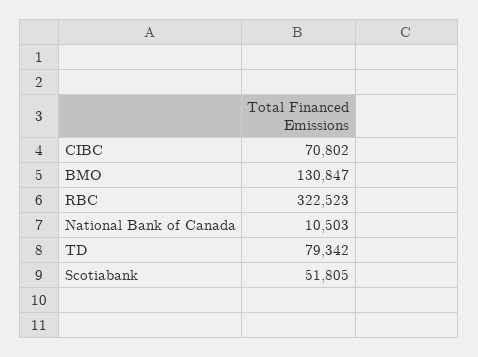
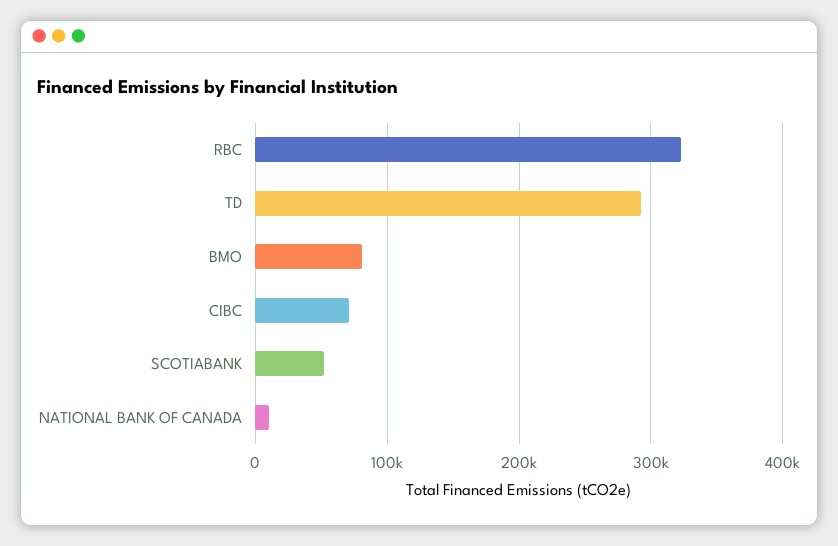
  {
    "CIBC": 70802,
-   "BMO": 130847,
+   "BMO": 80000,
    "RBC": 322523,
    "National Bank of Canada": 10503,
-   "TD": 79342,
+   "TD": 290000,
    "Scotiabank": 51805
  }

